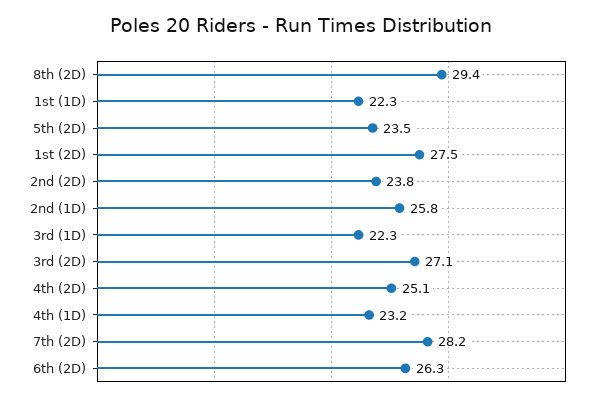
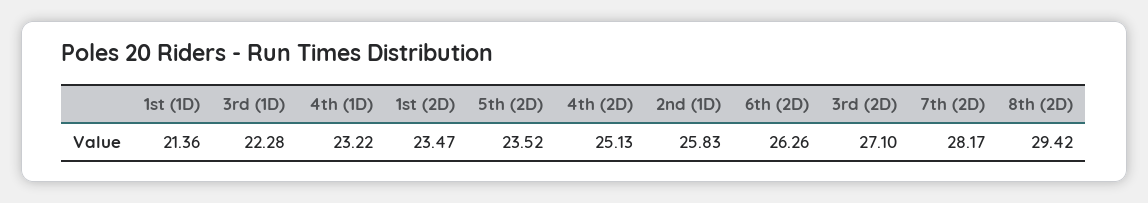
  {
    "8th (2D)": 29.42,
-   "1st (1D)": 22.3,
+   "1st (1D)": 21.36,
    "5th (2D)": 23.52,
-   "1st (2D)": 27.5,
+   "1st (2D)": 23.47,
-   "2nd (2D)": 23.8,
    "2nd (1D)": 25.83,
    "3rd (1D)": 22.28,
    "3rd (2D)": 27.1,
    "4th (2D)": 25.13,
    "4th (1D)": 23.22,
    "7th (2D)": 28.17,
    "6th (2D)": 26.26
  }

